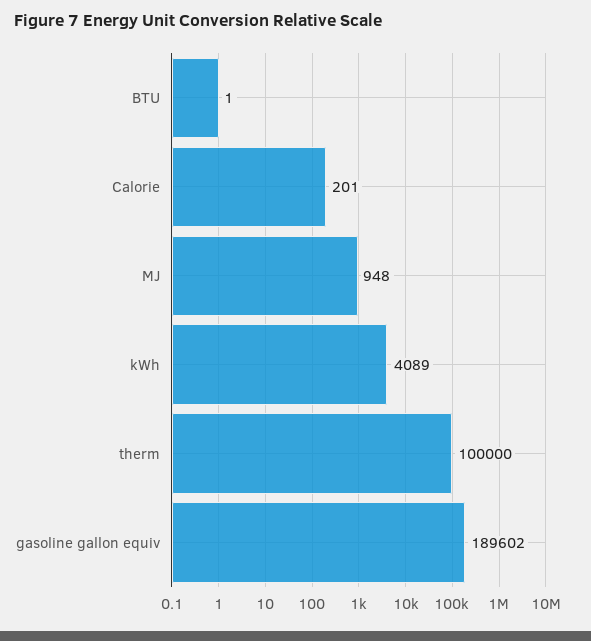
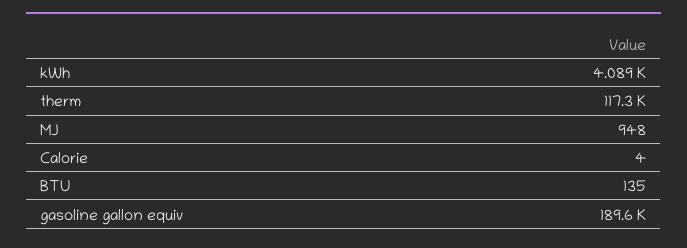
  {
-   "BTU": 1,
+   "BTU": 135,
-   "Calorie": 201,
+   "Calorie": 4,
    "MJ": 948,
    "kWh": 4089,
-   "therm": 100000,
+   "therm": 117300,
    "gasoline gallon equiv": 189602
  }

